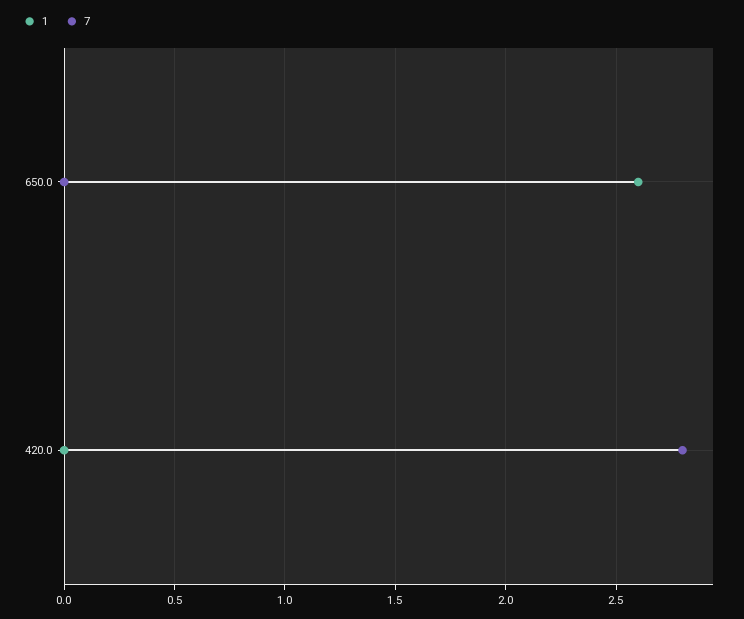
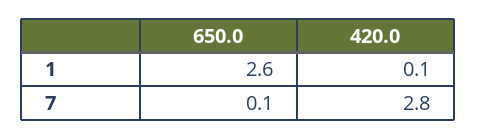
  {
    "1": {
      "650.0": 2.6,
-     "420.0": 0
+     "420.0": 0.1
    },
    "7": {
-     "650.0": 0,
+     "650.0": 0.1,
      "420.0": 2.8
    }
  }

